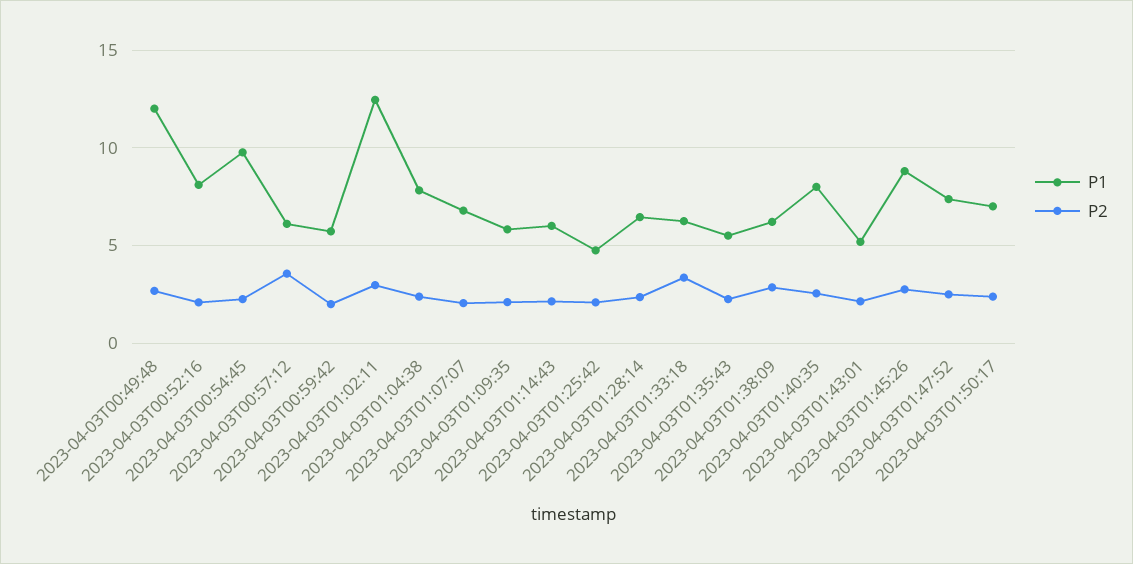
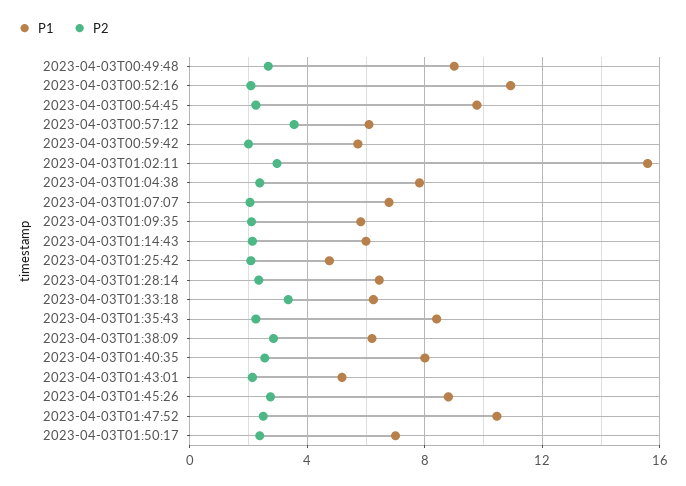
  {
    "P1": {
-     "2023-04-03T00:49:48": 12,
+     "2023-04-03T00:49:48": 9,
-     "2023-04-03T00:52:16": 8,
+     "2023-04-03T00:52:16": 11,
      "2023-04-03T00:54:45": 10,
      "2023-04-03T00:57:12": 6,
      "2023-04-03T00:59:42": 5.5,
-     "2023-04-03T01:02:11": 12.5,
+     "2023-04-03T01:02:11": 15.5,
      "2023-04-03T01:04:38": 8,
      "2023-04-03T01:07:07": 7,
      "2023-04-03T01:09:35": 6,
      "2023-04-03T01:14:43": 6,
      "2023-04-03T01:25:42": 5,
      "2023-04-03T01:28:14": 6.5,
      "2023-04-03T01:33:18": 6.5,
-     "2023-04-03T01:35:43": 5.5,
+     "2023-04-03T01:35:43": 8.5,
      "2023-04-03T01:38:09": 6,
      "2023-04-03T01:40:35": 8,
      "2023-04-03T01:43:01": 5,
      "2023-04-03T01:45:26": 9,
-     "2023-04-03T01:47:52": 7.5,
+     "2023-04-03T01:47:52": 10.5,
      "2023-04-03T01:50:17": 7
    },
    "P2": {
      "2023-04-03T00:49:48": 2.5,
      "2023-04-03T00:52:16": 2,
      "2023-04-03T00:54:45": 2.5,
      "2023-04-03T00:57:12": 3.5,
      "2023-04-03T00:59:42": 2,
      "2023-04-03T01:02:11": 3,
      "2023-04-03T01:04:38": 2.5,
      "2023-04-03T01:07:07": 2,
      "2023-04-03T01:09:35": 2,
      "2023-04-03T01:14:43": 2,
      "2023-04-03T01:25:42": 2,
      "2023-04-03T01:28:14": 2.5,
      "2023-04-03T01:33:18": 3.5,
      "2023-04-03T01:35:43": 2.5,
      "2023-04-03T01:38:09": 3,
      "2023-04-03T01:40:35": 2.5,
      "2023-04-03T01:43:01": 2,
      "2023-04-03T01:45:26": 3,
      "2023-04-03T01:47:52": 2.5,
      "2023-04-03T01:50:17": 2.5
    }
  }

